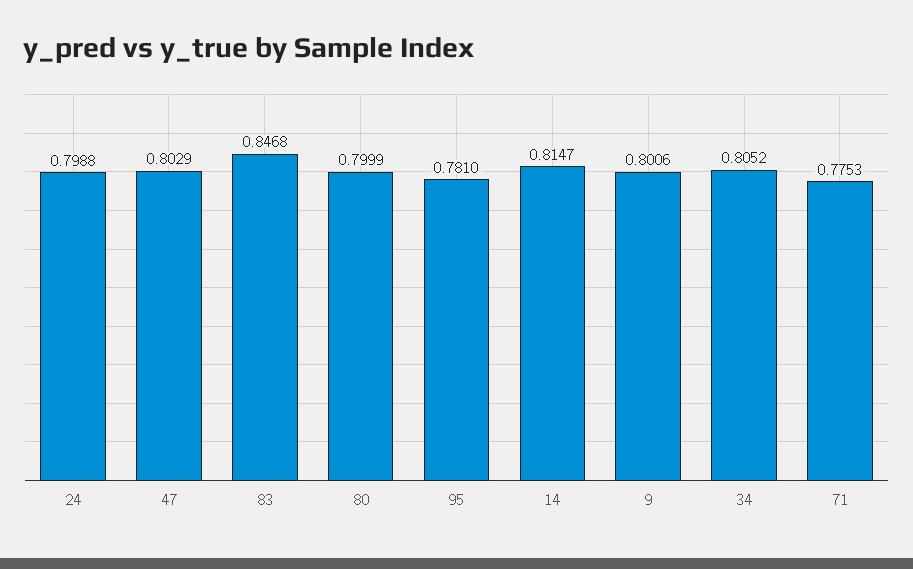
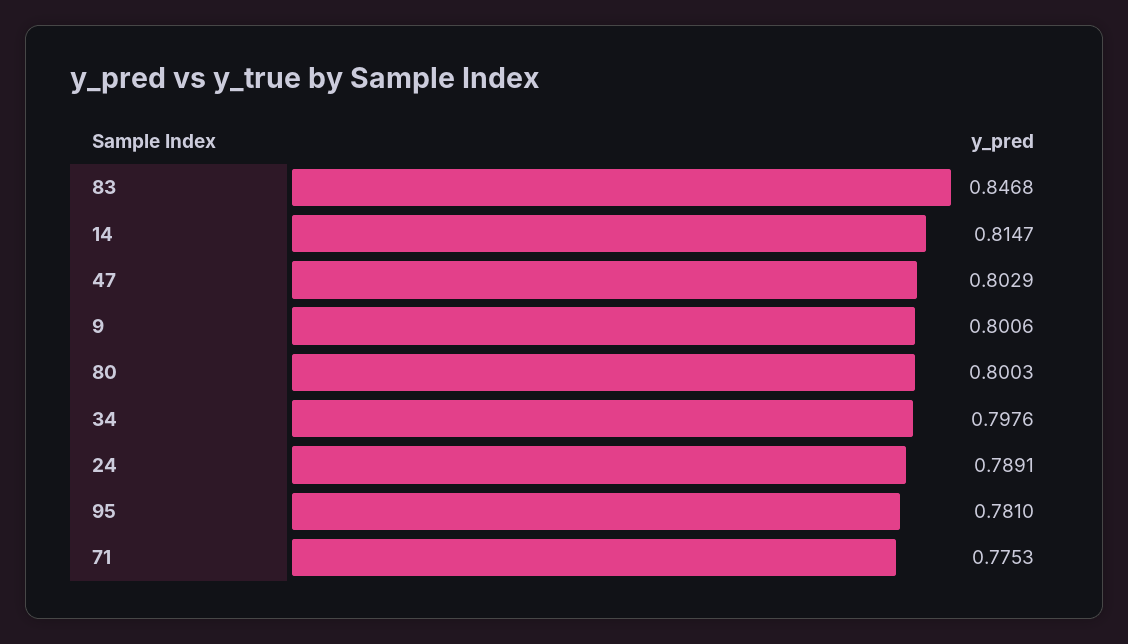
  {
-   "24": 0.7988,
+   "24": 0.7891,
    "47": 0.8029,
    "83": 0.8468,
-   "80": 0.7999,
+   "80": 0.8003,
    "95": 0.781,
    "14": 0.8147,
    "9": 0.8006,
-   "34": 0.8052,
+   "34": 0.7976,
    "71": 0.7753
  }

